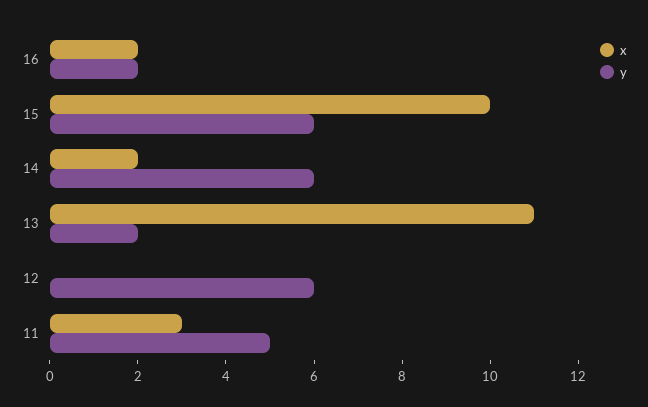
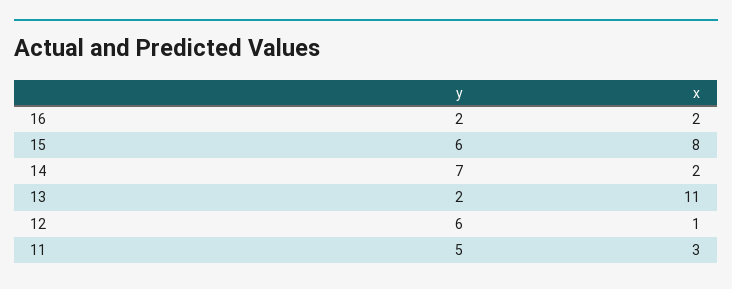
  {
    "x": {
      "16": 2,
-     "15": 10,
+     "15": 8,
      "14": 2,
      "13": 11,
-     "12": 0,
+     "12": 1,
      "11": 3
    },
    "y": {
      "16": 2,
      "15": 6,
-     "14": 6,
+     "14": 7,
      "13": 2,
      "12": 6,
      "11": 5
    }
  }

